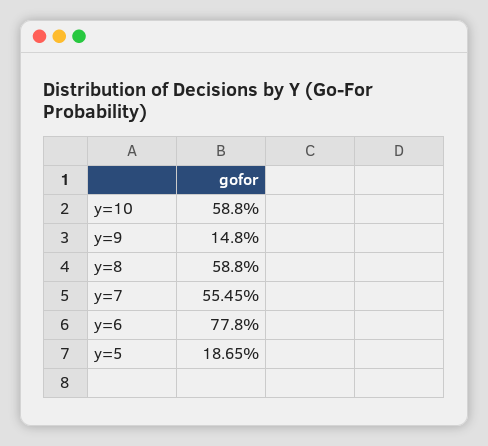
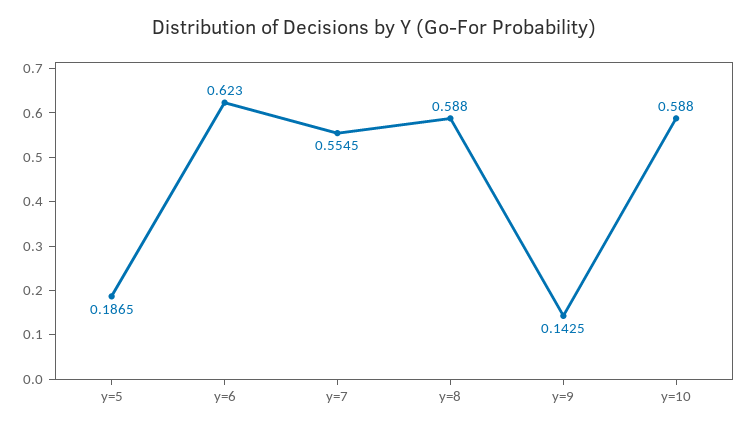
  {
    "y=10": 0.588,
-   "y=9": 0.148,
+   "y=9": 0.1425,
    "y=8": 0.588,
    "y=7": 0.5545,
-   "y=6": 0.778,
+   "y=6": 0.623,
    "y=5": 0.1865
  }

